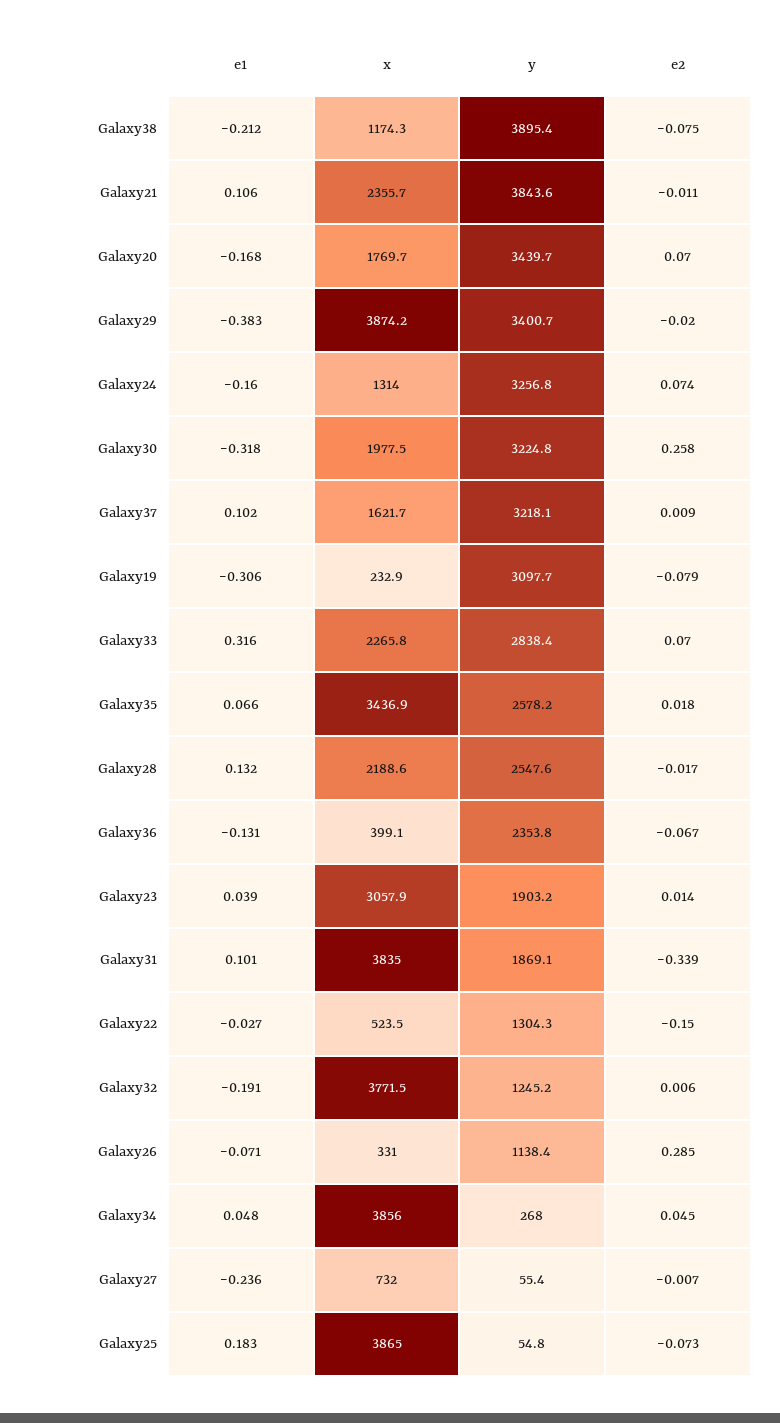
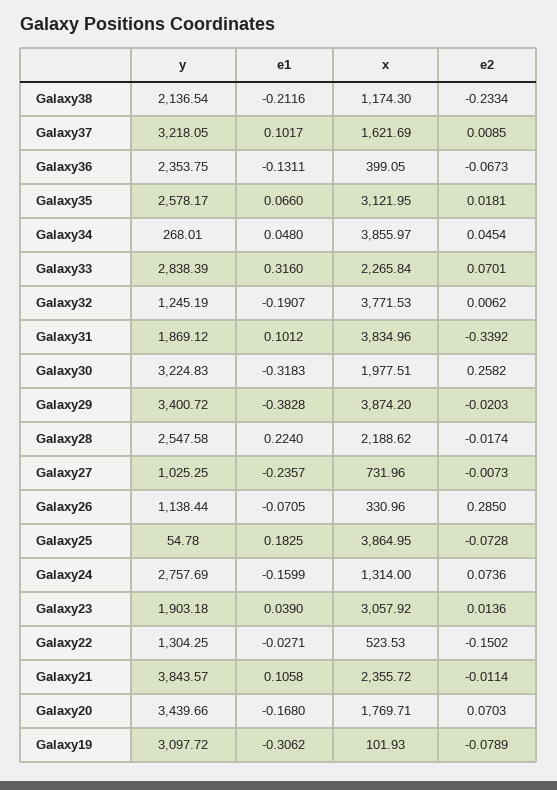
  {
    "e1": {
      "Galaxy38": -0.2116,
      "Galaxy21": 0.1058,
      "Galaxy20": -0.168,
      "Galaxy29": -0.3828,
      "Galaxy24": -0.1599,
      "Galaxy30": -0.3183,
      "Galaxy37": 0.1017,
      "Galaxy19": -0.3062,
      "Galaxy33": 0.316,
      "Galaxy35": 0.066,
-     "Galaxy28": 0.132,
+     "Galaxy28": 0.224,
      "Galaxy36": -0.1311,
      "Galaxy23": 0.039,
      "Galaxy31": 0.1012,
      "Galaxy22": -0.0271,
      "Galaxy32": -0.1907,
      "Galaxy26": -0.0705,
      "Galaxy34": 0.048,
      "Galaxy27": -0.2357,
      "Galaxy25": 0.1825
    },
    "x": {
      "Galaxy38": 1174.3,
      "Galaxy21": 2355.72,
      "Galaxy20": 1769.71,
      "Galaxy29": 3874.2,
      "Galaxy24": 1314,
      "Galaxy30": 1977.51,
      "Galaxy37": 1621.69,
-     "Galaxy19": 232.9,
+     "Galaxy19": 101.93,
      "Galaxy33": 2265.84,
-     "Galaxy35": 3436.9,
+     "Galaxy35": 3121.95,
      "Galaxy28": 2188.62,
      "Galaxy36": 399.05,
      "Galaxy23": 3057.92,
      "Galaxy31": 3834.96,
      "Galaxy22": 523.53,
      "Galaxy32": 3771.53,
      "Galaxy26": 330.96,
      "Galaxy34": 3855.97,
      "Galaxy27": 731.96,
      "Galaxy25": 3864.95
    },
    "y": {
-     "Galaxy38": 3895.4,
+     "Galaxy38": 2136.54,
      "Galaxy21": 3843.57,
      "Galaxy20": 3439.66,
      "Galaxy29": 3400.72,
-     "Galaxy24": 3256.8,
+     "Galaxy24": 2757.69,
      "Galaxy30": 3224.83,
      "Galaxy37": 3218.05,
      "Galaxy19": 3097.72,
      "Galaxy33": 2838.39,
      "Galaxy35": 2578.17,
      "Galaxy28": 2547.58,
      "Galaxy36": 2353.75,
      "Galaxy23": 1903.18,
      "Galaxy31": 1869.12,
      "Galaxy22": 1304.25,
      "Galaxy32": 1245.19,
      "Galaxy26": 1138.44,
      "Galaxy34": 268.01,
-     "Galaxy27": 55.4,
+     "Galaxy27": 1025.25,
      "Galaxy25": 54.78
    },
    "e2": {
-     "Galaxy38": -0.075,
+     "Galaxy38": -0.2334,
      "Galaxy21": -0.0114,
      "Galaxy20": 0.0703,
      "Galaxy29": -0.0203,
      "Galaxy24": 0.0736,
      "Galaxy30": 0.2582,
      "Galaxy37": 0.0085,
      "Galaxy19": -0.0789,
      "Galaxy33": 0.0701,
      "Galaxy35": 0.0181,
      "Galaxy28": -0.0174,
      "Galaxy36": -0.0673,
      "Galaxy23": 0.0136,
      "Galaxy31": -0.3392,
      "Galaxy22": -0.1502,
      "Galaxy32": 0.0062,
      "Galaxy26": 0.285,
      "Galaxy34": 0.0454,
      "Galaxy27": -0.0073,
      "Galaxy25": -0.0728
    }
  }

